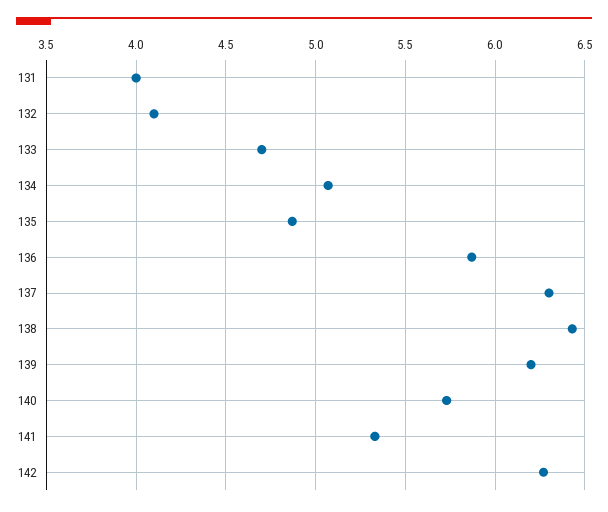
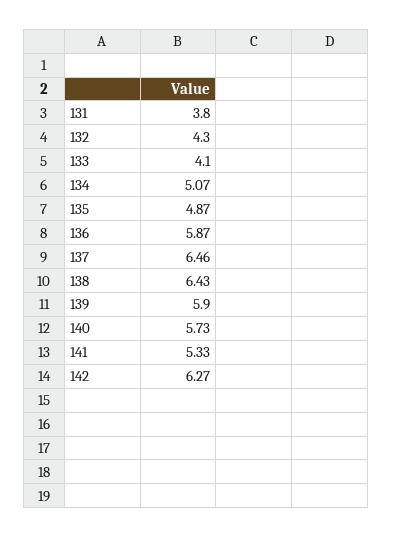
  {
-   "131": 4,
+   "131": 3.8,
-   "132": 4.1,
+   "132": 4.3,
-   "133": 4.7,
+   "133": 4.1,
    "134": 5.07,
    "135": 4.87,
    "136": 5.87,
-   "137": 6.3,
+   "137": 6.46,
    "138": 6.43,
-   "139": 6.2,
+   "139": 5.9,
    "140": 5.73,
    "141": 5.33,
    "142": 6.27
  }

